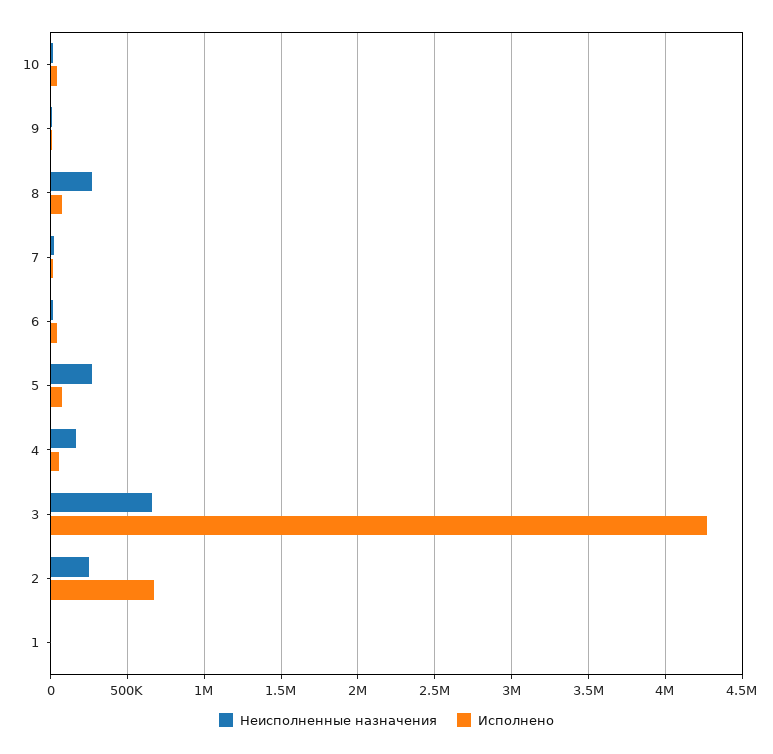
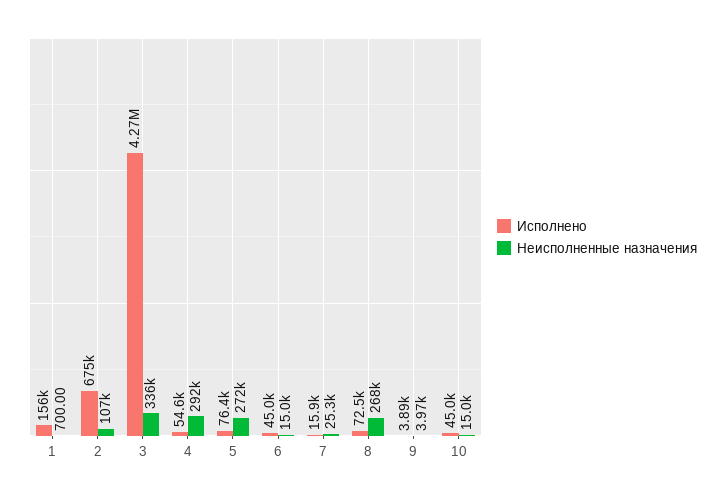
  {
    "Неисполненные назначения": {
      "10": 15000,
      "9": 3970,
      "8": 268000,
      "7": 25300,
      "6": 15000,
      "5": 272000,
-     "4": 150000,
+     "4": 292000,
-     "3": 650000,
+     "3": 336000,
-     "2": 250000,
+     "2": 107000,
      "1": 700
    },
    "Исполнено": {
      "10": 45000,
      "9": 3890,
      "8": 72500,
      "7": 15900,
      "6": 45000,
      "5": 76400,
      "4": 54600,
      "3": 4270000,
      "2": 675000,
-     "1": 0
+     "1": 156000
    }
  }

